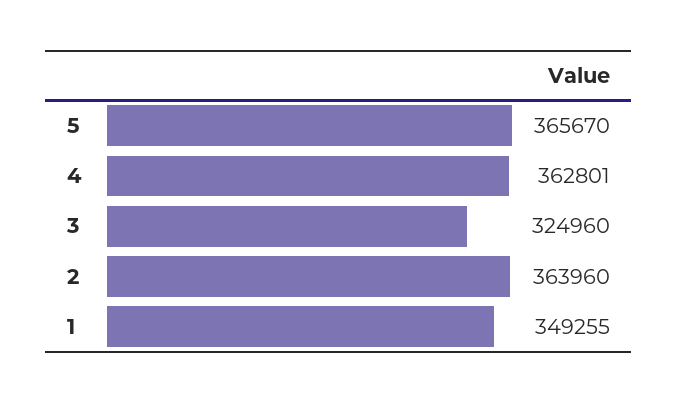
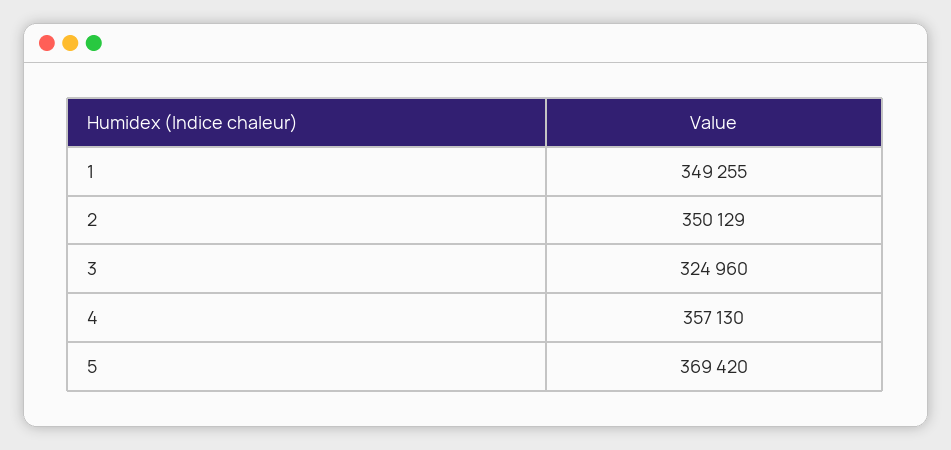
  {
-   "5": 365670,
+   "5": 369420,
-   "4": 362801,
+   "4": 357130,
    "3": 324960,
-   "2": 363960,
+   "2": 350129,
    "1": 349255
  }

